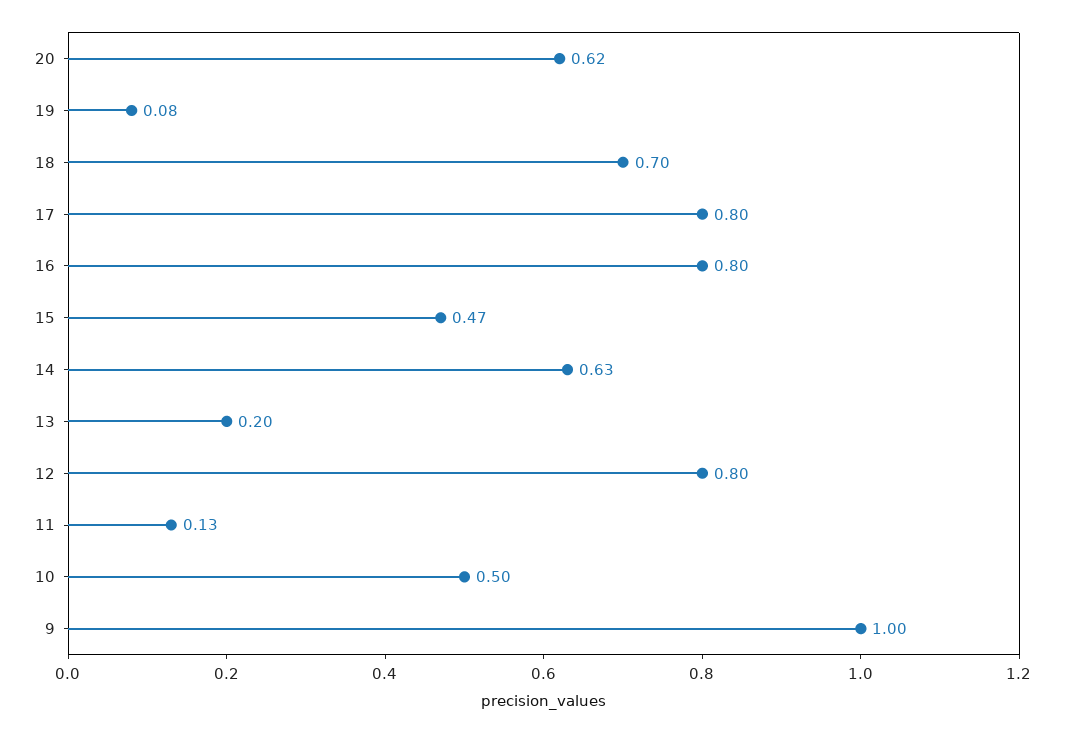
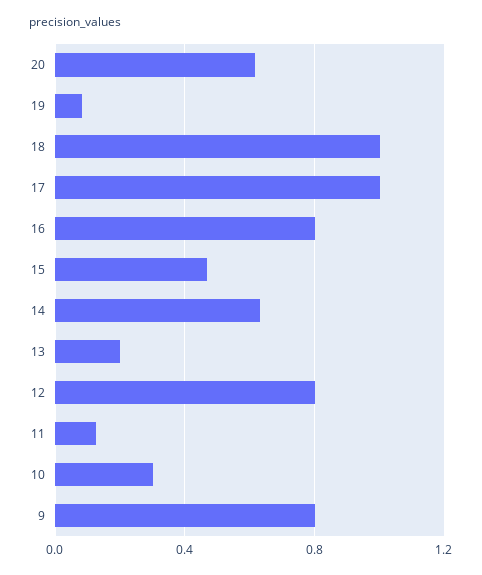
  {
    "20": 0.62,
    "19": 0.08,
-   "18": 0.7,
+   "18": 1,
-   "17": 0.8,
+   "17": 1,
    "16": 0.8,
    "15": 0.47,
    "14": 0.63,
    "13": 0.2,
    "12": 0.8,
    "11": 0.13,
-   "10": 0.5,
+   "10": 0.3,
-   "9": 1
+   "9": 0.8
  }

